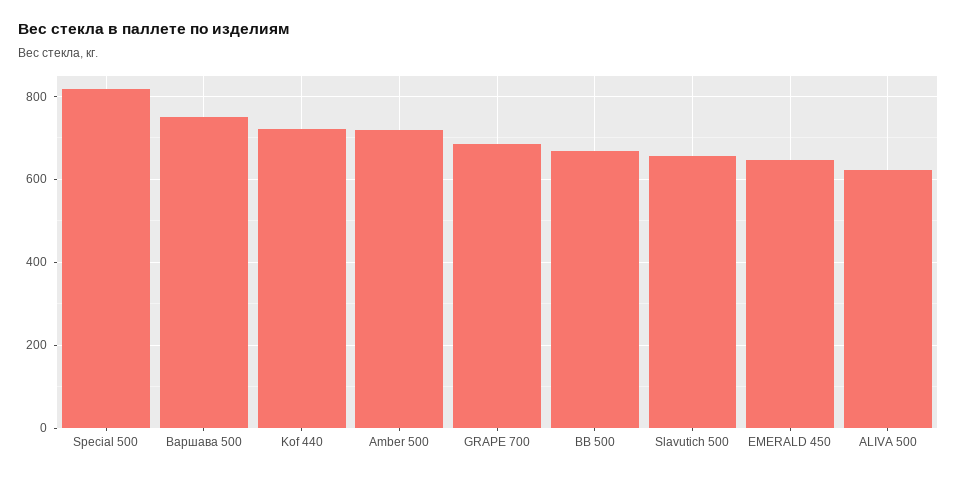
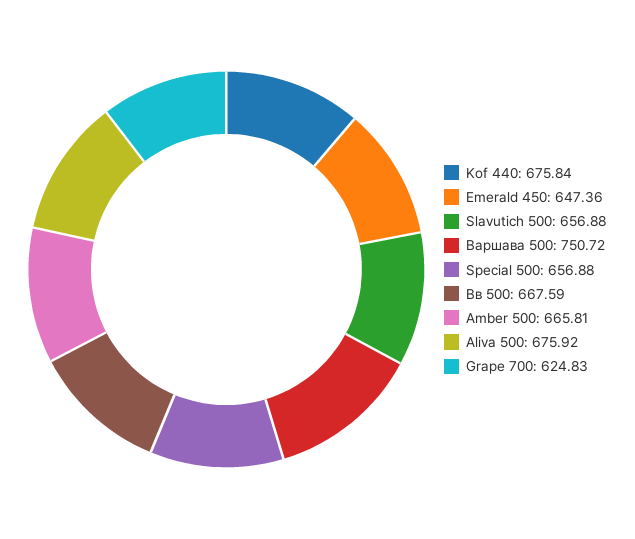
  {
-   "Special 500": 820,
+   "Special 500": 656.88,
    "Варшава 500": 750.72,
-   "Kof 440": 720,
+   "Kof 440": 675.84,
-   "Amber 500": 720,
+   "Amber 500": 665.81,
-   "GRAPE 700": 680,
+   "GRAPE 700": 624.83,
    "ВВ 500": 667.59,
    "Slavutich 500": 656.88,
    "EMERALD 450": 647.36,
-   "ALIVA 500": 620
+   "ALIVA 500": 675.92
  }

